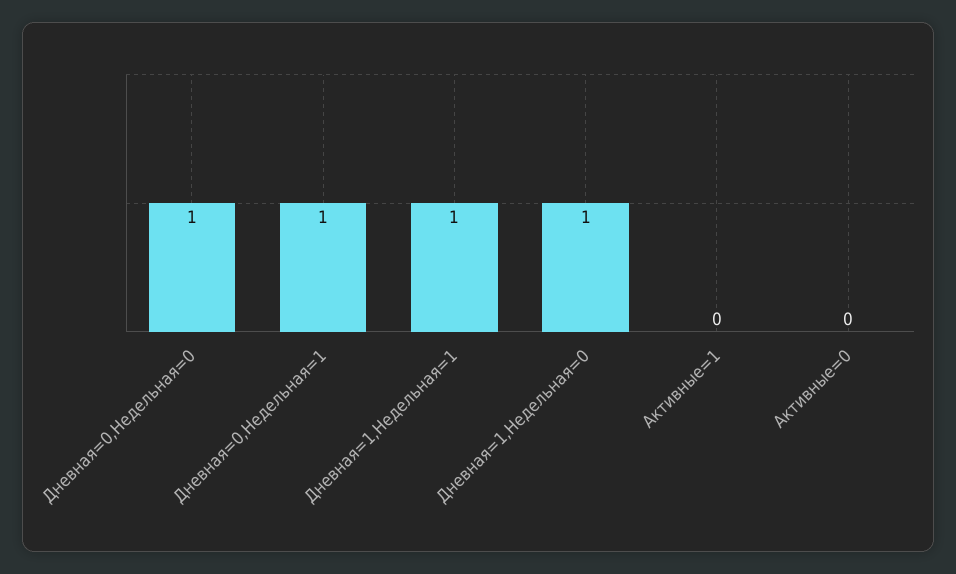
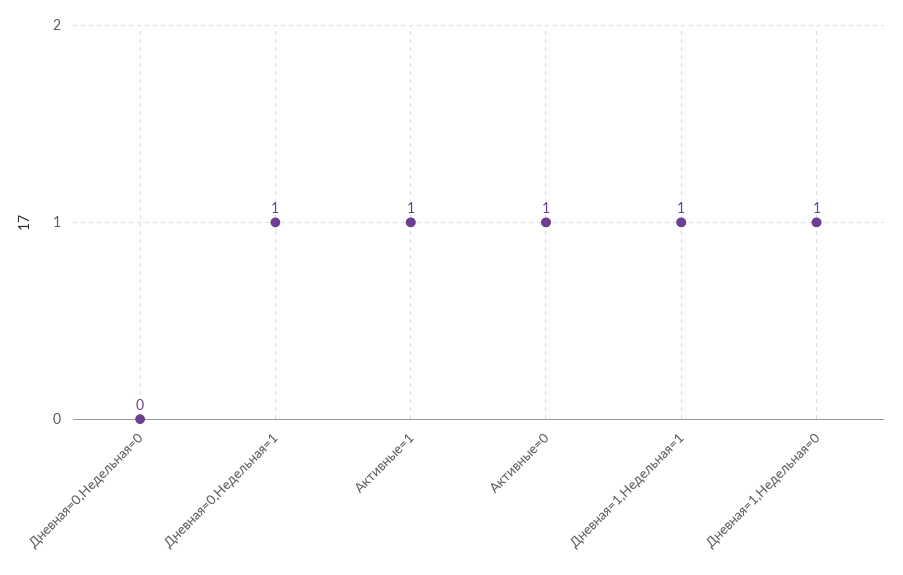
  {
-   "Дневная=0,Недельная=0": 1,
+   "Дневная=0,Недельная=0": 0,
    "Дневная=0,Недельная=1": 1,
    "Дневная=1,Недельная=1": 1,
    "Дневная=1,Недельная=0": 1,
-   "Активные=1": 0,
+   "Активные=1": 1,
-   "Активные=0": 0
+   "Активные=0": 1
  }

